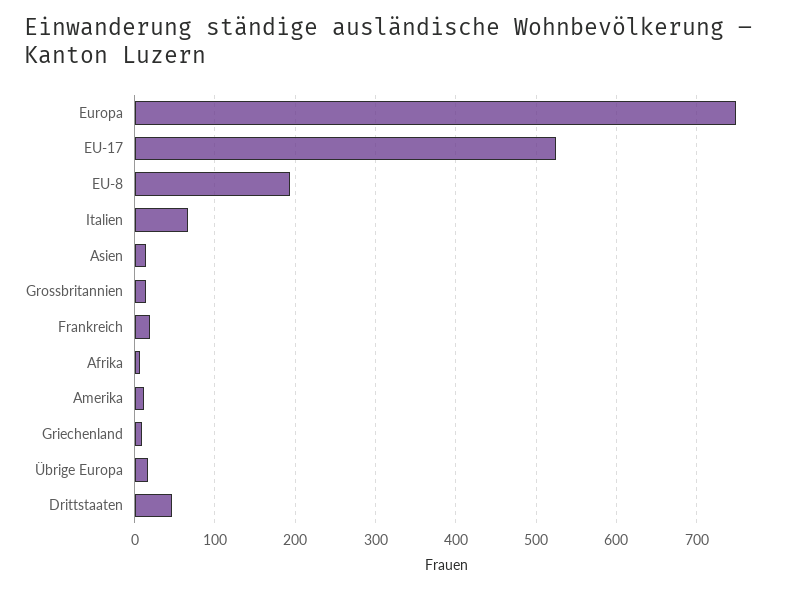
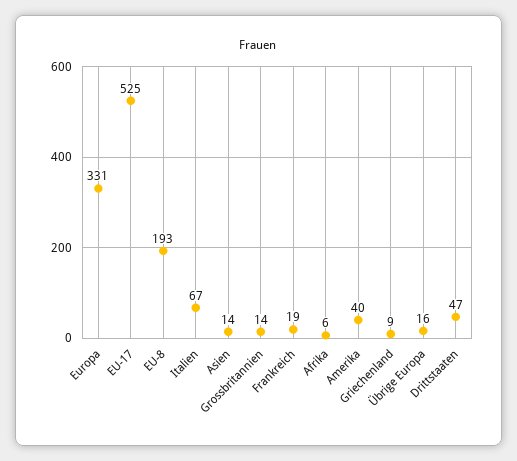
  {
-   "Europa": 750,
+   "Europa": 331,
    "EU-17": 525,
    "EU-8": 193,
    "Italien": 67,
    "Asien": 14,
    "Grossbritannien": 14,
    "Frankreich": 19,
    "Afrika": 6,
-   "Amerika": 10,
+   "Amerika": 40,
    "Griechenland": 9,
    "Übrige Europa": 16,
    "Drittstaaten": 47
  }

